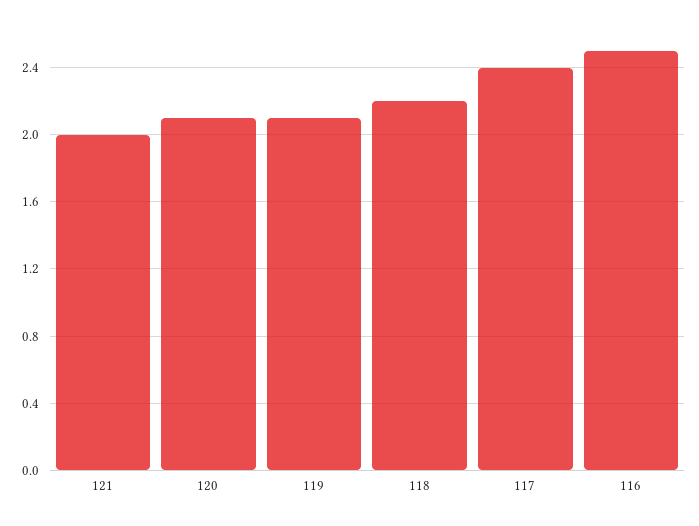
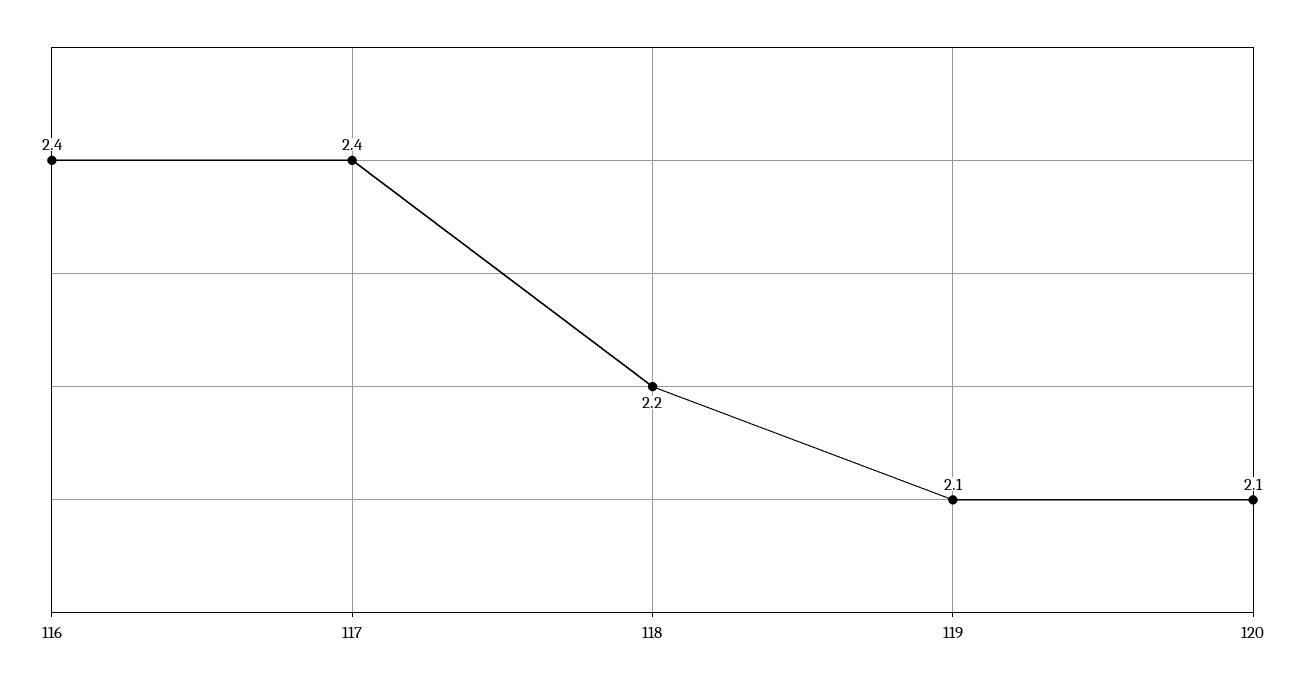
  {
-   "121": 2,
    "120": 2.1,
    "119": 2.1,
    "118": 2.2,
    "117": 2.4,
-   "116": 2.5
+   "116": 2.4
  }

